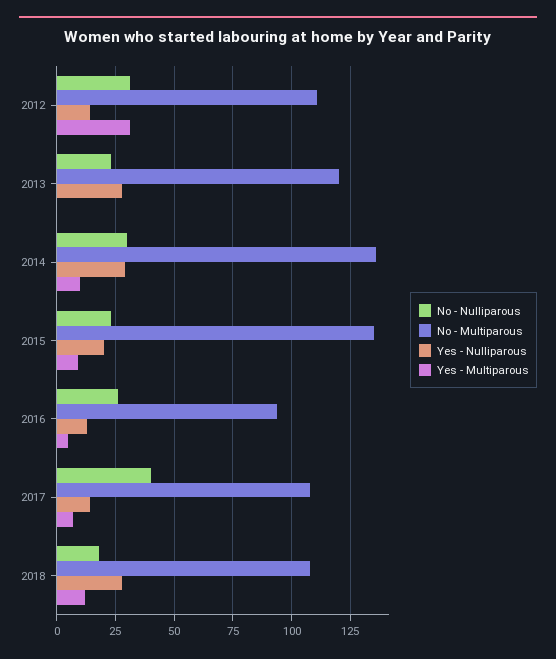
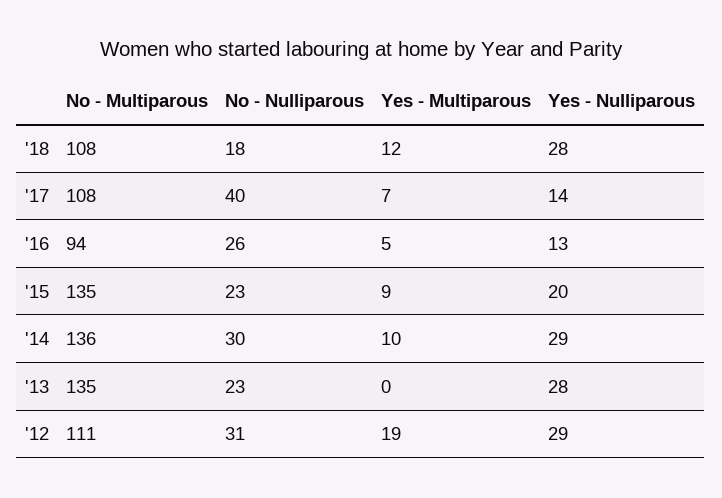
  {
    "No - Nulliparous": {
      "2012": 31,
      "2013": 23,
      "2014": 30,
      "2015": 23,
      "2016": 26,
      "2017": 40,
      "2018": 18
    },
    "No - Multiparous": {
      "2012": 111,
-     "2013": 120,
+     "2013": 135,
      "2014": 136,
      "2015": 135,
      "2016": 94,
      "2017": 108,
      "2018": 108
    },
    "Yes - Nulliparous": {
-     "2012": 15,
+     "2012": 29,
      "2013": 28,
      "2014": 29,
      "2015": 20,
      "2016": 13,
      "2017": 14,
      "2018": 28
    },
    "Yes - Multiparous": {
-     "2012": 30,
+     "2012": 19,
      "2013": 0,
      "2014": 10,
      "2015": 9,
      "2016": 5,
      "2017": 7,
      "2018": 12
    }
  }

